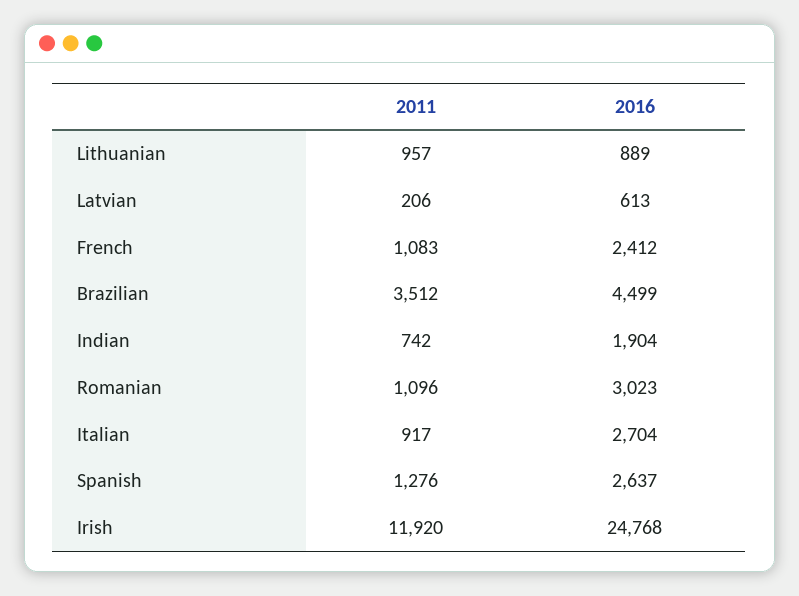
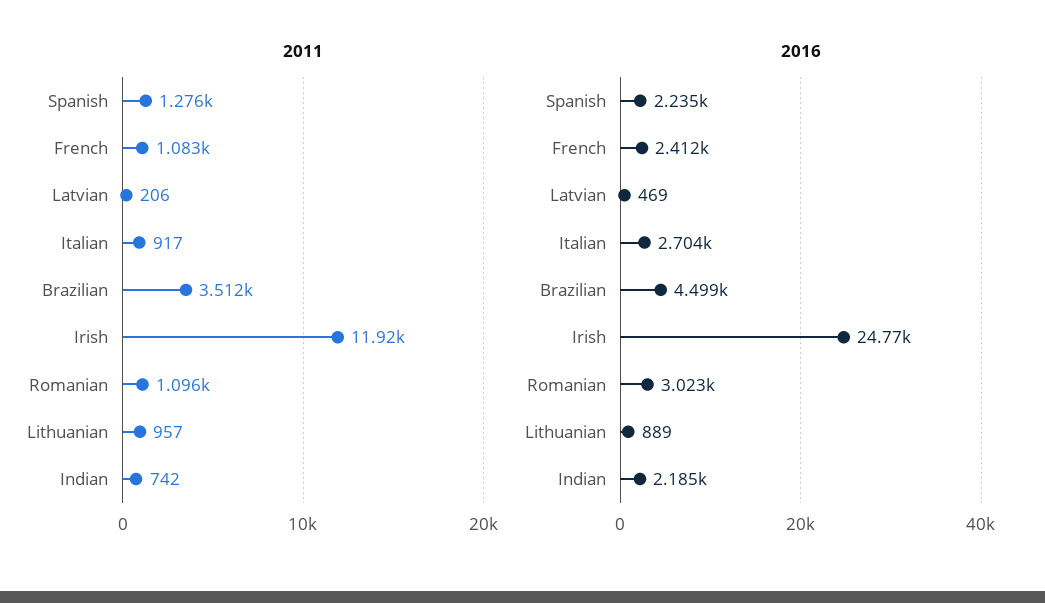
  {
    "2011": {
      "Lithuanian": 957,
      "Latvian": 206,
      "French": 1083,
      "Brazilian": 3512,
      "Indian": 742,
      "Romanian": 1096,
      "Italian": 917,
      "Spanish": 1276,
      "Irish": 11920
    },
    "2016": {
      "Lithuanian": 889,
-     "Latvian": 613,
+     "Latvian": 469,
      "French": 2412,
      "Brazilian": 4499,
-     "Indian": 1904,
+     "Indian": 2185,
      "Romanian": 3023,
      "Italian": 2704,
-     "Spanish": 2637,
+     "Spanish": 2235,
      "Irish": 24768
    }
  }

